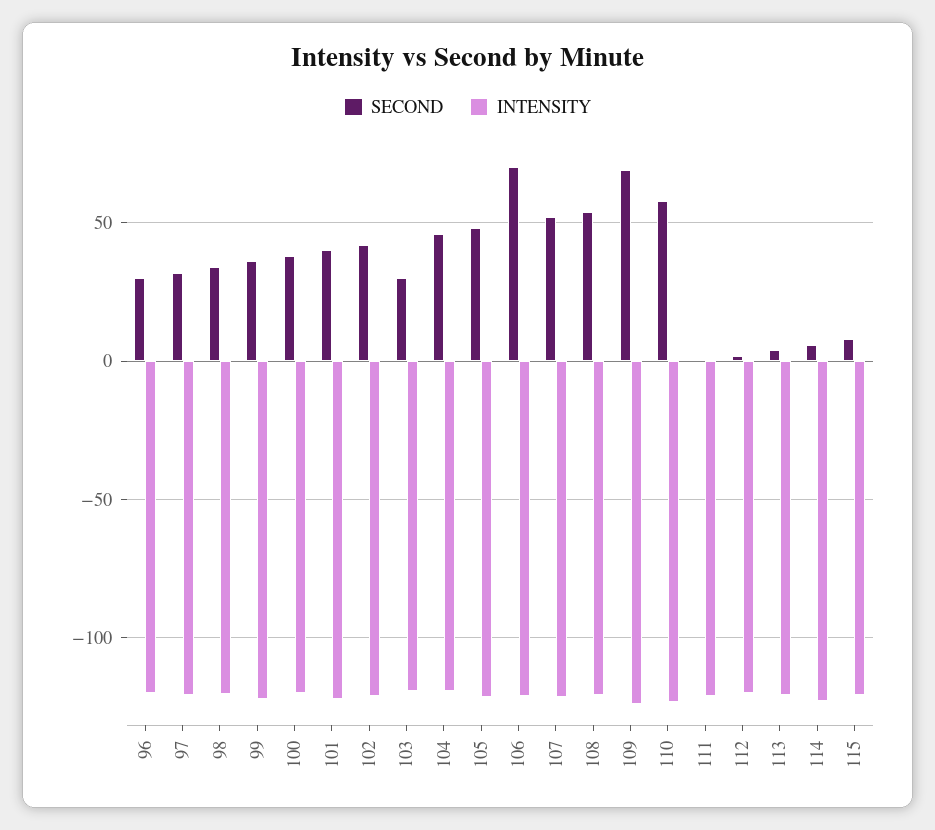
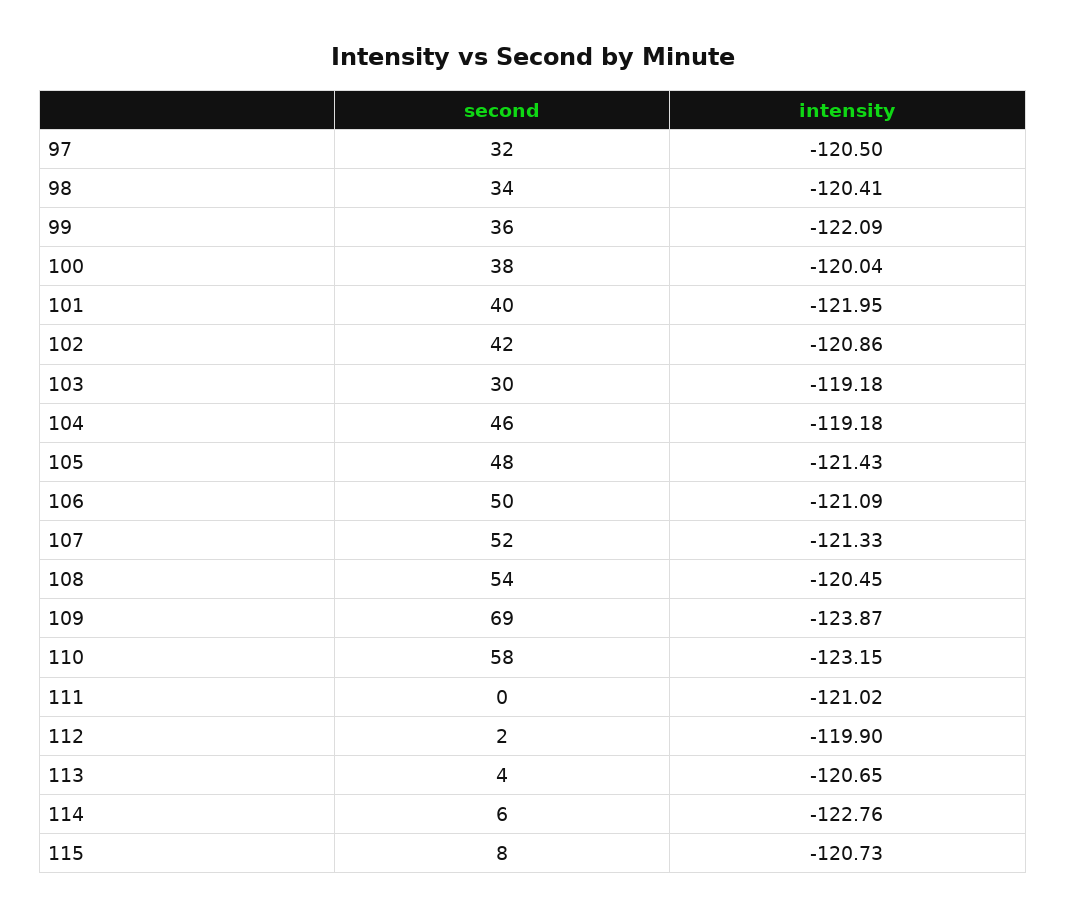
  {
    "SECOND": {
-     "96": 30,
      "97": 32,
      "98": 34,
      "99": 36,
      "100": 38,
      "101": 40,
      "102": 42,
      "103": 30,
      "104": 46,
      "105": 48,
-     "106": 70,
+     "106": 50,
      "107": 52,
      "108": 54,
      "109": 69,
      "110": 58,
      "111": 0,
      "112": 2,
      "113": 4,
      "114": 6,
      "115": 8
    },
    "INTENSITY": {
-     "96": -120,
      "97": -120.5,
      "98": -120.41,
      "99": -122.09,
      "100": -120.04,
      "101": -121.95,
      "102": -120.86,
      "103": -119.18,
      "104": -119.18,
      "105": -121.43,
      "106": -121.09,
      "107": -121.33,
      "108": -120.45,
      "109": -123.87,
      "110": -123.15,
      "111": -121.02,
      "112": -119.9,
      "113": -120.65,
      "114": -122.76,
      "115": -120.73
    }
  }

